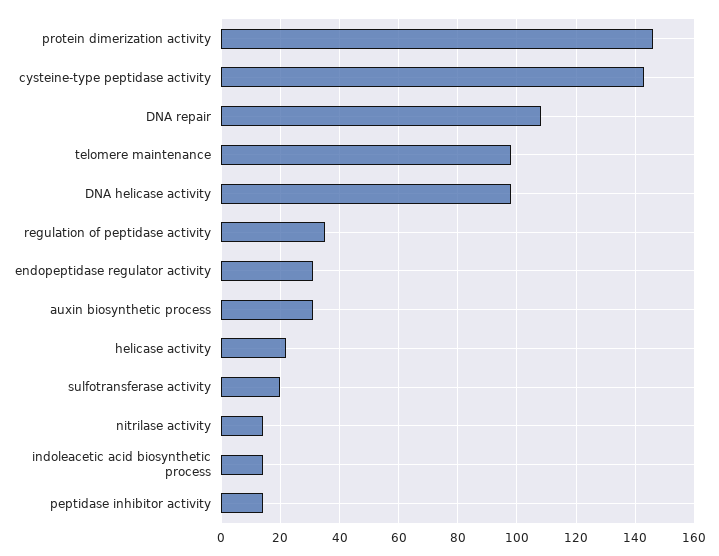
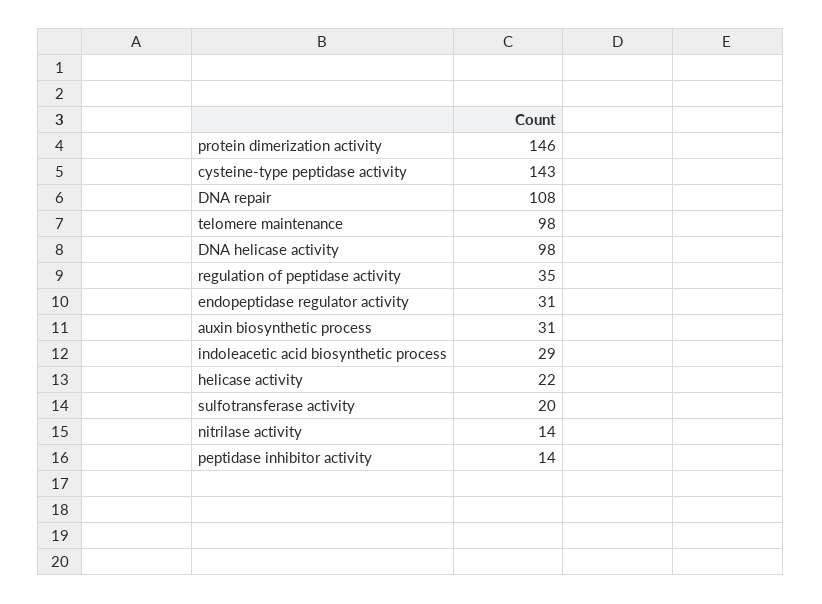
  {
    "protein dimerization activity": 146,
    "cysteine-type peptidase activity": 143,
    "DNA repair": 108,
    "telomere maintenance": 98,
    "DNA helicase activity": 98,
    "regulation of peptidase activity": 35,
    "endopeptidase regulator activity": 31,
    "auxin biosynthetic process": 31,
    "helicase activity": 22,
    "sulfotransferase activity": 20,
    "nitrilase activity": 14,
-   "indoleacetic acid biosynthetic process": 15,
+   "indoleacetic acid biosynthetic process": 29,
    "peptidase inhibitor activity": 14
  }

